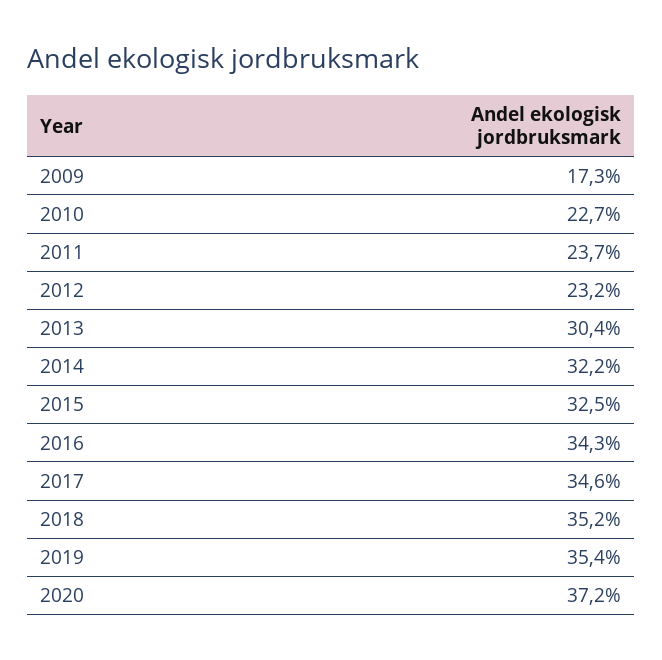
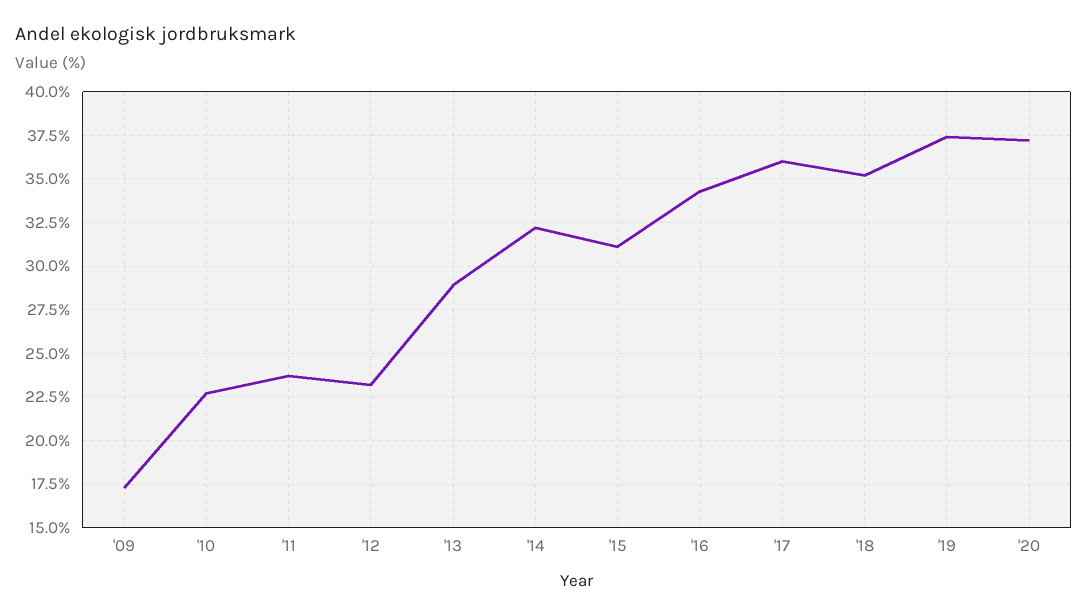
  {
    "2009": 17.3,
    "2010": 22.7,
    "2011": 23.7,
    "2012": 23.2,
-   "2013": 30.4,
+   "2013": 29,
    "2014": 32.2,
-   "2015": 32.5,
+   "2015": 31,
    "2016": 34.3,
-   "2017": 34.6,
+   "2017": 36,
    "2018": 35.2,
-   "2019": 35.4,
+   "2019": 37.5,
    "2020": 37.2
  }

